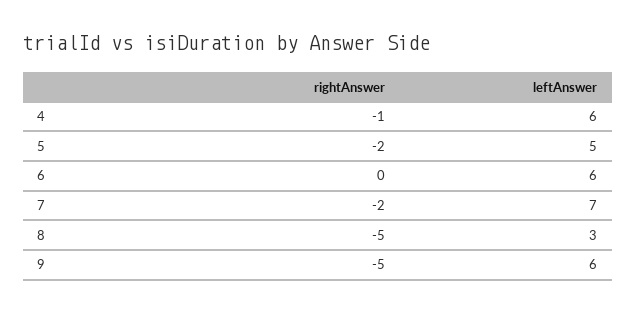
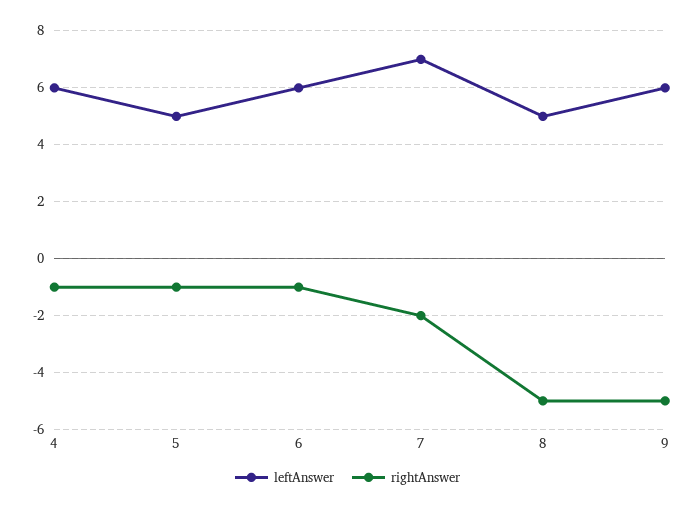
  {
    "rightAnswer": {
      "4": -1,
-     "5": -2,
+     "5": -1,
-     "6": 0,
+     "6": -1,
      "7": -2,
      "8": -5,
      "9": -5
    },
    "leftAnswer": {
      "4": 6,
      "5": 5,
      "6": 6,
      "7": 7,
-     "8": 3,
+     "8": 5,
      "9": 6
    }
  }

